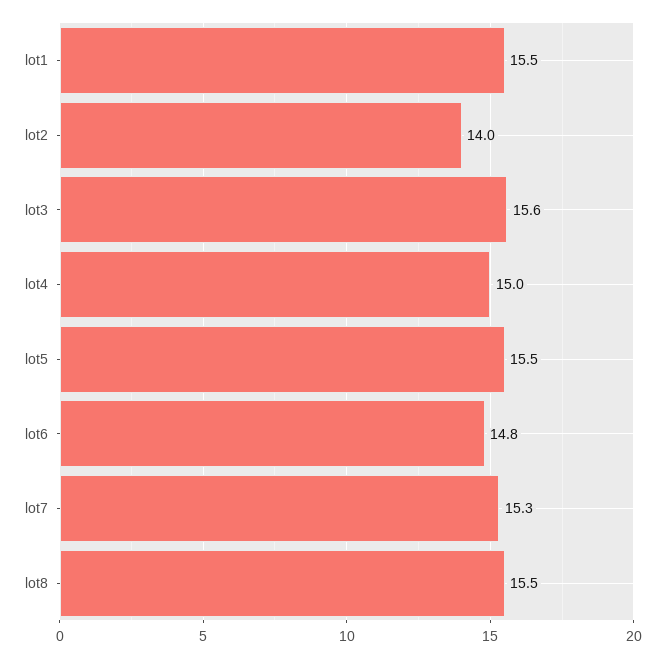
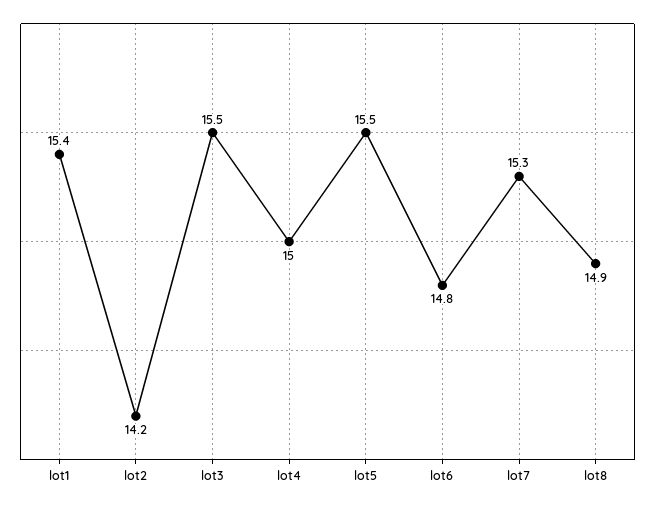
  {
-   "lot1": 15.5,
+   "lot1": 15.4,
-   "lot2": 14,
+   "lot2": 14.2,
-   "lot3": 15.6,
+   "lot3": 15.5,
    "lot4": 15,
    "lot5": 15.5,
    "lot6": 14.8,
    "lot7": 15.3,
-   "lot8": 15.5
+   "lot8": 14.9
  }

